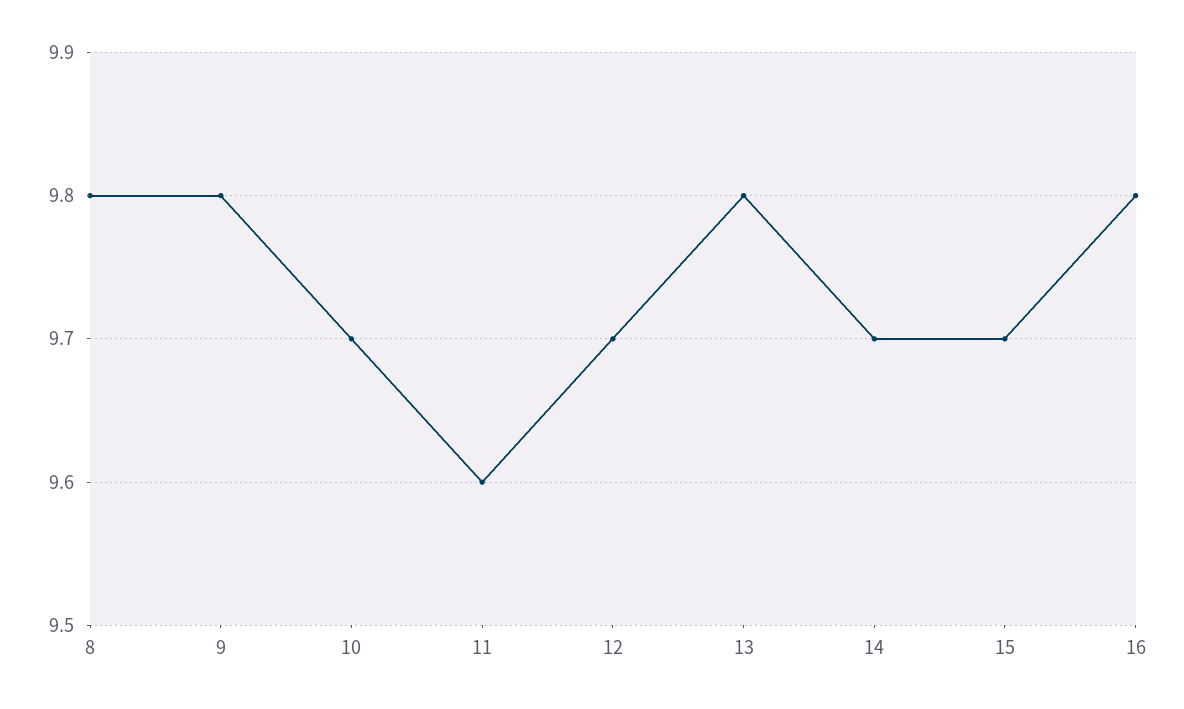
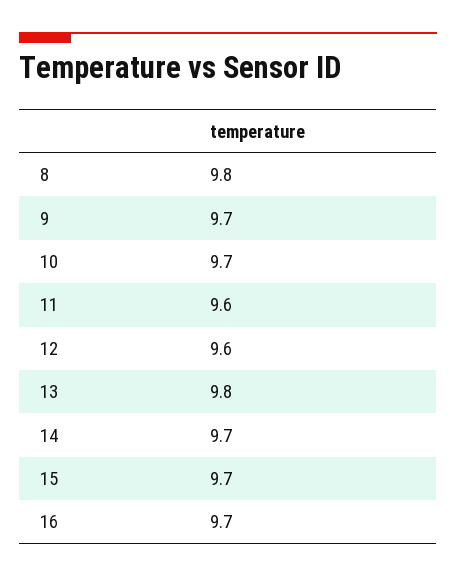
  {
    "8": 9.8,
-   "9": 9.8,
+   "9": 9.7,
    "10": 9.7,
    "11": 9.6,
-   "12": 9.7,
+   "12": 9.6,
    "13": 9.8,
    "14": 9.7,
    "15": 9.7,
-   "16": 9.8
+   "16": 9.7
  }

